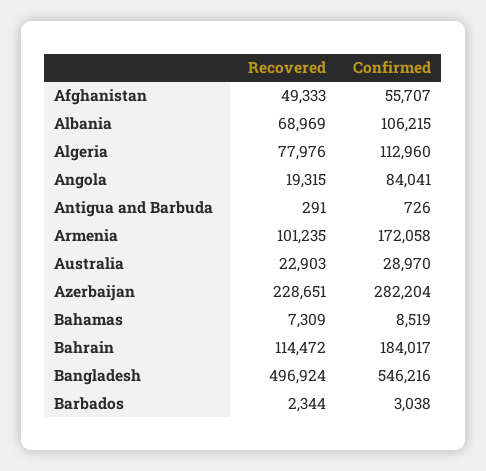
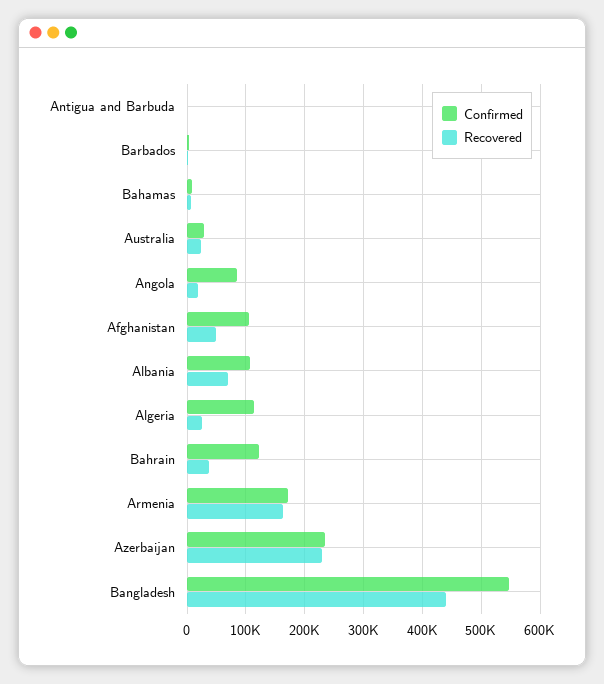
  {
    "Recovered": {
      "Afghanistan": 49333,
      "Albania": 68969,
-     "Algeria": 77976,
+     "Algeria": 20000,
      "Angola": 19315,
      "Antigua and Barbuda": 291,
-     "Armenia": 101235,
+     "Armenia": 160000,
      "Australia": 22903,
      "Azerbaijan": 228651,
      "Bahamas": 7309,
-     "Bahrain": 114472,
+     "Bahrain": 40000,
-     "Bangladesh": 496924,
+     "Bangladesh": 440000,
      "Barbados": 2344
    },
    "Confirmed": {
-     "Afghanistan": 55707,
+     "Afghanistan": 100000,
      "Albania": 106215,
      "Algeria": 112960,
      "Angola": 84041,
      "Antigua and Barbuda": 726,
      "Armenia": 172058,
      "Australia": 28970,
-     "Azerbaijan": 282204,
+     "Azerbaijan": 240000,
      "Bahamas": 8519,
-     "Bahrain": 184017,
+     "Bahrain": 120000,
      "Bangladesh": 546216,
      "Barbados": 3038
    }
  }

